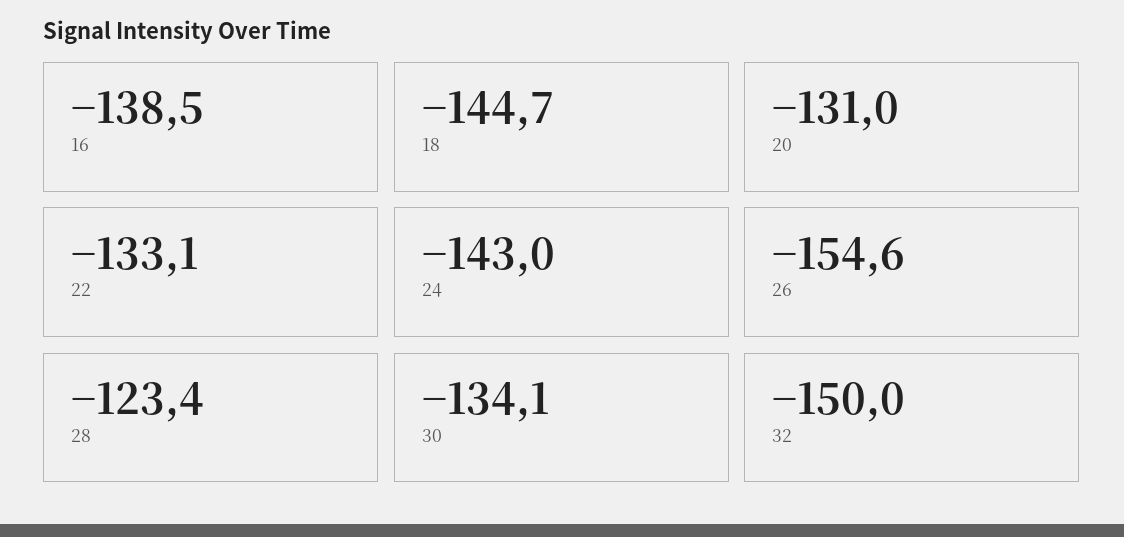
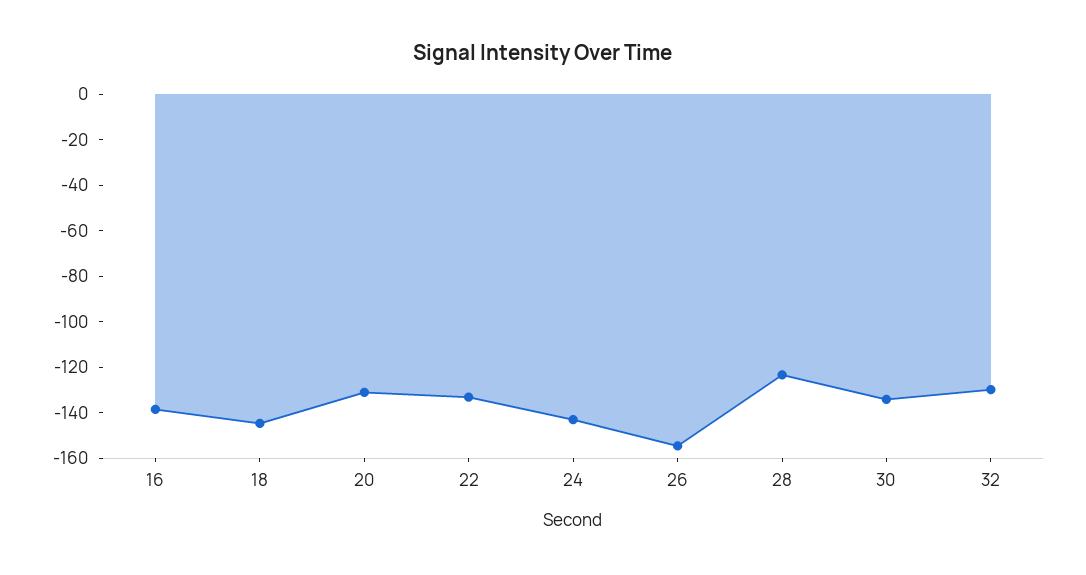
  {
    "16": -138.5,
    "18": -144.7,
    "20": -131,
    "22": -133.1,
    "24": -143,
    "26": -154.6,
    "28": -123.4,
    "30": -134.1,
-   "32": -150
+   "32": -130
  }

